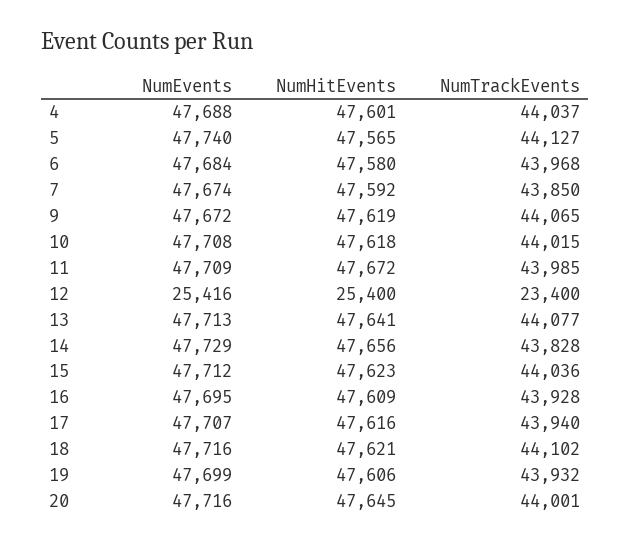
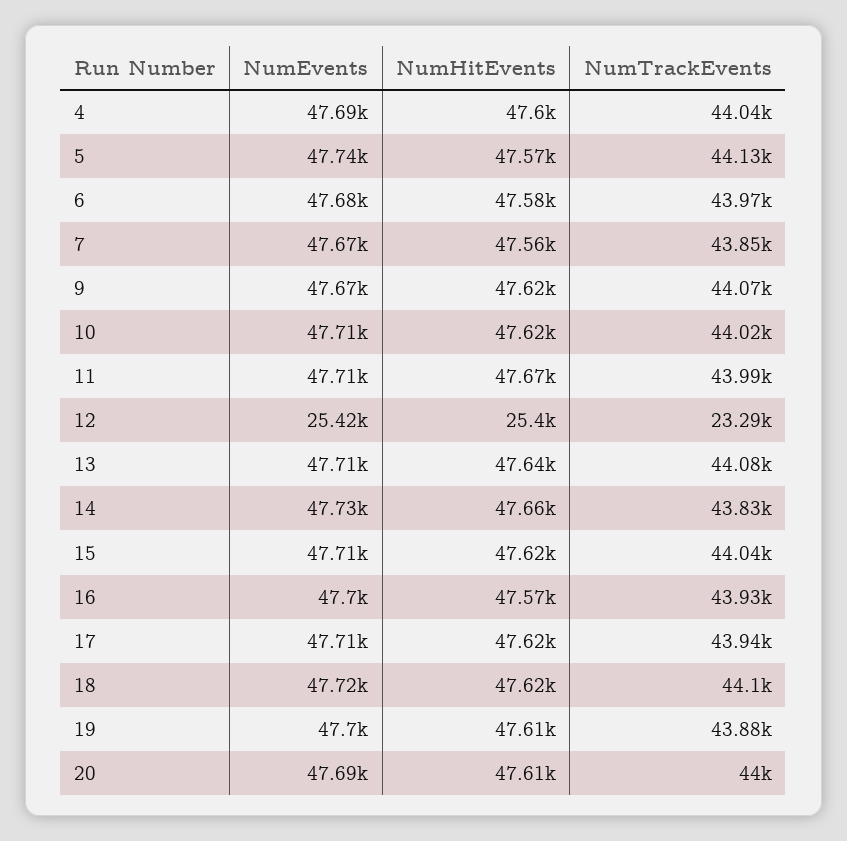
  {
    "NumEvents": {
      "4": 47688,
      "5": 47740,
      "6": 47684,
      "7": 47674,
      "9": 47672,
      "10": 47708,
      "11": 47709,
      "12": 25416,
      "13": 47713,
      "14": 47729,
      "15": 47712,
      "16": 47695,
      "17": 47707,
      "18": 47716,
      "19": 47699,
-     "20": 47716
+     "20": 47690
    },
    "NumHitEvents": {
      "4": 47601,
      "5": 47565,
      "6": 47580,
-     "7": 47592,
+     "7": 47560,
      "9": 47619,
      "10": 47618,
      "11": 47672,
      "12": 25400,
      "13": 47641,
      "14": 47656,
      "15": 47623,
-     "16": 47609,
+     "16": 47570,
      "17": 47616,
      "18": 47621,
      "19": 47606,
-     "20": 47645
+     "20": 47610
    },
    "NumTrackEvents": {
      "4": 44037,
      "5": 44127,
      "6": 43968,
      "7": 43850,
      "9": 44065,
      "10": 44015,
      "11": 43985,
-     "12": 23400,
+     "12": 23290,
      "13": 44077,
      "14": 43828,
      "15": 44036,
      "16": 43928,
      "17": 43940,
      "18": 44102,
-     "19": 43932,
+     "19": 43880,
      "20": 44001
    }
  }

